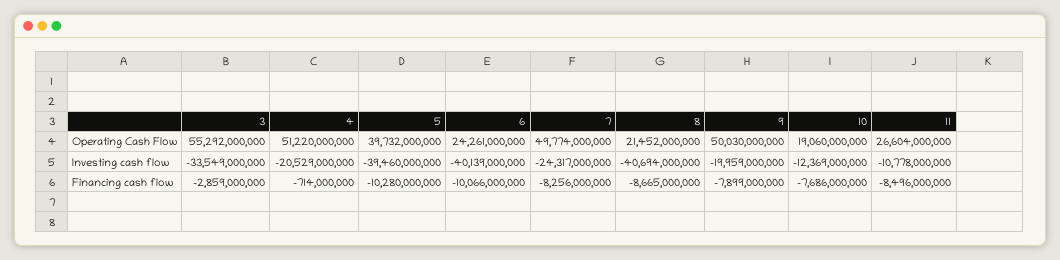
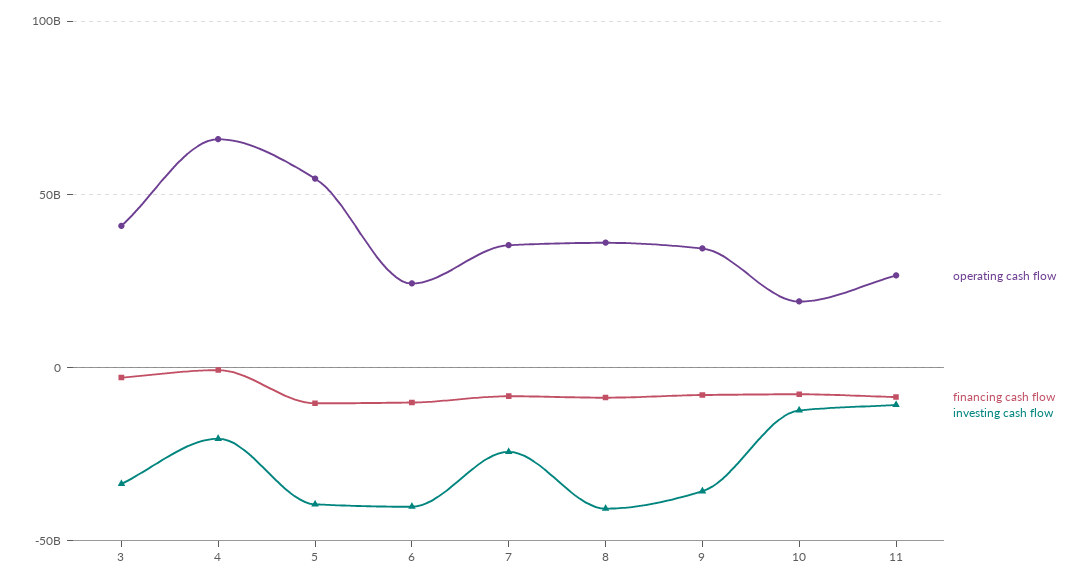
  {
    "Operating Cash Flow": {
-     "3": 55292000000,
+     "3": 40000000000,
-     "4": 51220000000,
+     "4": 65000000000,
-     "5": 39732000000,
+     "5": 55000000000,
      "6": 24261000000,
-     "7": 49774000000,
+     "7": 35000000000,
-     "8": 21452000000,
+     "8": 35000000000,
-     "9": 50030000000,
+     "9": 35000000000,
      "10": 19060000000,
      "11": 26604000000
    },
    "Investing cash flow": {
      "3": -33549000000,
      "4": -20529000000,
      "5": -39460000000,
      "6": -40139000000,
      "7": -24317000000,
      "8": -40694000000,
-     "9": -19959000000,
+     "9": -35000000000,
      "10": -12369000000,
      "11": -10778000000
    },
    "Financing cash flow": {
      "3": -2859000000,
      "4": -714000000,
      "5": -10280000000,
      "6": -10066000000,
      "7": -8256000000,
      "8": -8665000000,
      "9": -7899000000,
      "10": -7686000000,
      "11": -8496000000
    }
  }

